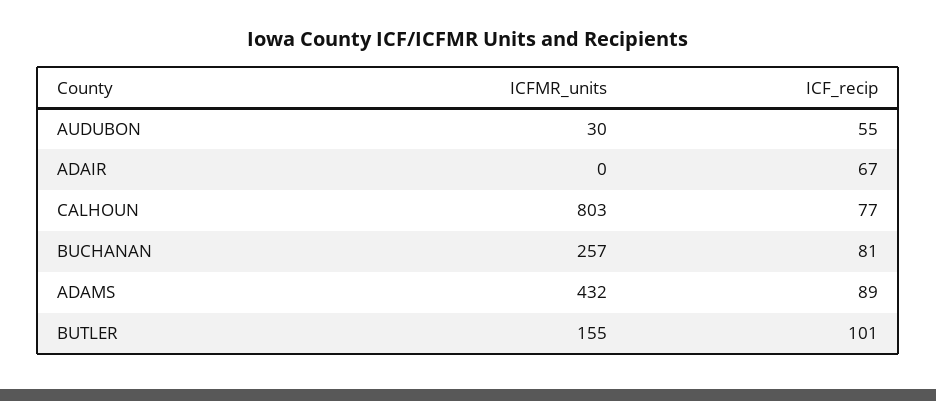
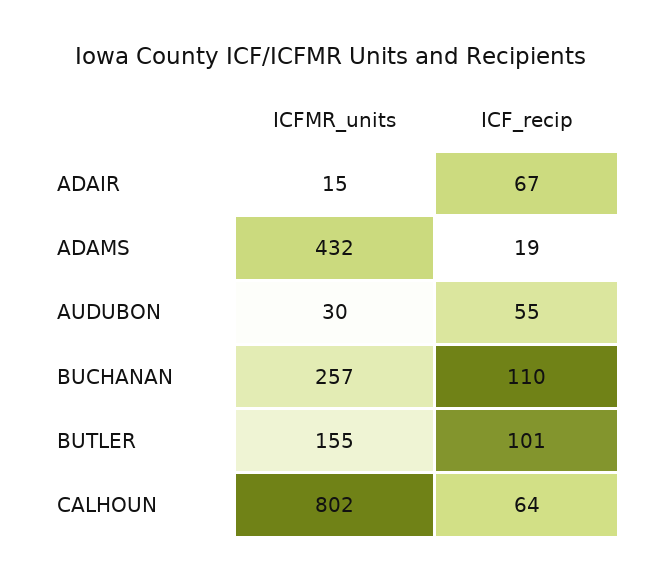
  {
    "ICFMR_units": {
      "AUDUBON": 30,
-     "ADAIR": 0,
+     "ADAIR": 15,
-     "CALHOUN": 803,
+     "CALHOUN": 802,
      "BUCHANAN": 257,
      "ADAMS": 432,
      "BUTLER": 155
    },
    "ICF_recip": {
      "AUDUBON": 55,
      "ADAIR": 67,
-     "CALHOUN": 77,
+     "CALHOUN": 64,
-     "BUCHANAN": 81,
+     "BUCHANAN": 110,
-     "ADAMS": 89,
+     "ADAMS": 19,
      "BUTLER": 101
    }
  }

